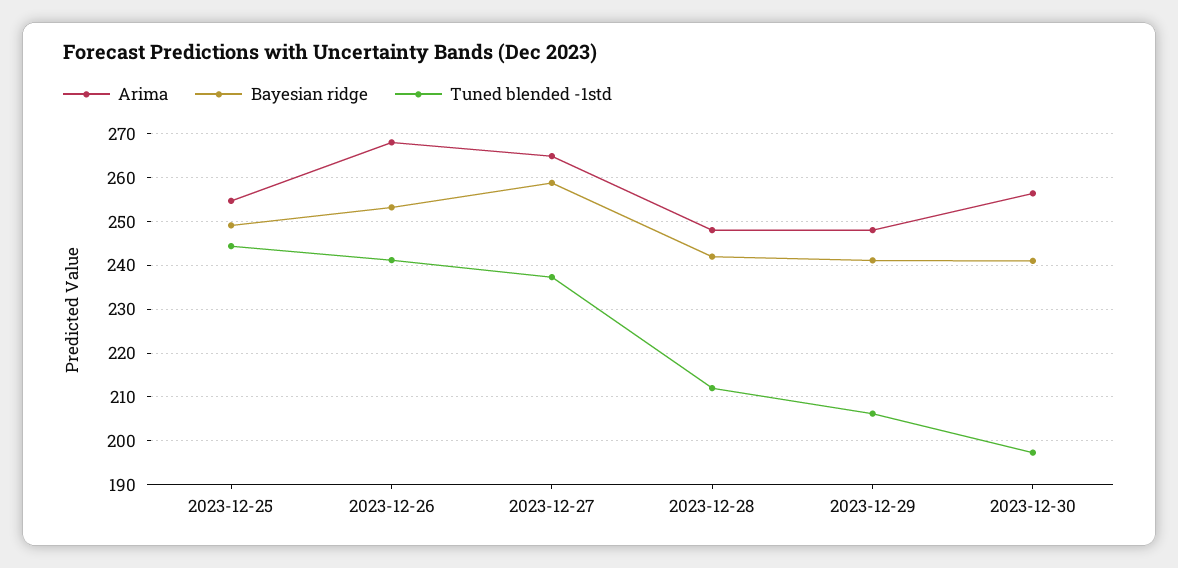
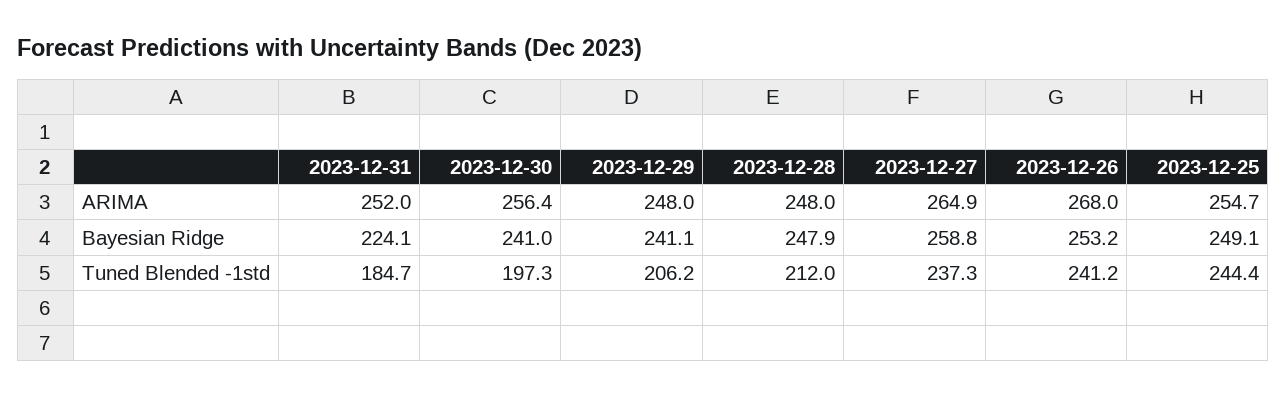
  {
    "Arima": {
      "2023-12-25": 254.7,
      "2023-12-26": 268,
      "2023-12-27": 264.9,
      "2023-12-28": 248,
      "2023-12-29": 248,
-     "2023-12-30": 256.4
+     "2023-12-30": 256.4,
+     "2023-12-31": 252
    },
    "Bayesian ridge": {
      "2023-12-25": 249.1,
      "2023-12-26": 253.2,
      "2023-12-27": 258.8,
-     "2023-12-28": 242,
+     "2023-12-28": 247.9,
      "2023-12-29": 241.1,
-     "2023-12-30": 241
+     "2023-12-30": 241,
+     "2023-12-31": 224.1
    },
    "Tuned blended -1std": {
      "2023-12-25": 244.4,
      "2023-12-26": 241.2,
      "2023-12-27": 237.3,
      "2023-12-28": 212,
      "2023-12-29": 206.2,
-     "2023-12-30": 197.3
+     "2023-12-30": 197.3,
+     "2023-12-31": 184.7
    }
  }

